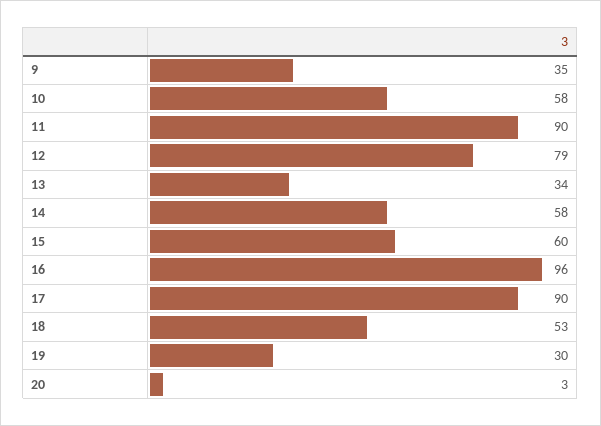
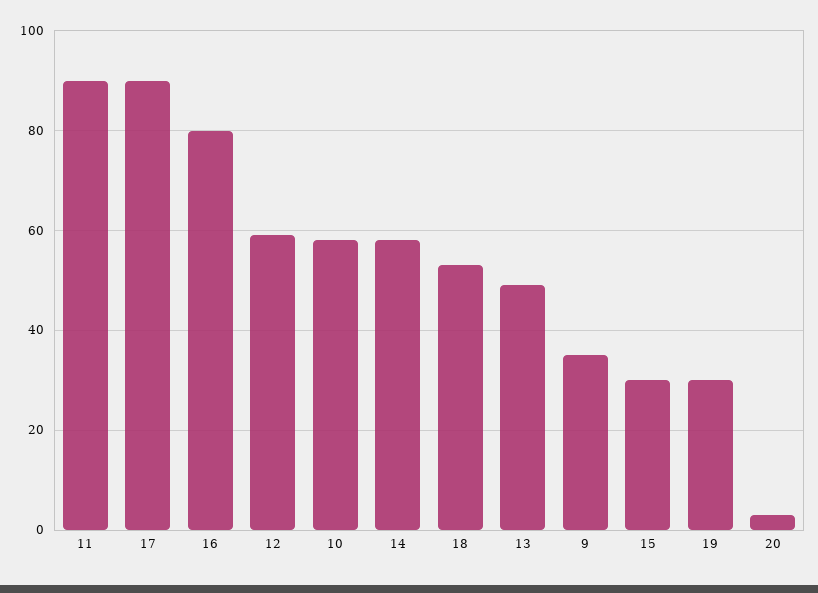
  {
    "9": 35,
    "10": 58,
    "11": 90,
-   "12": 79,
+   "12": 60,
-   "13": 34,
+   "13": 50,
    "14": 58,
-   "15": 60,
+   "15": 30,
-   "16": 96,
+   "16": 80,
    "17": 90,
    "18": 53,
    "19": 30,
    "20": 3
  }

